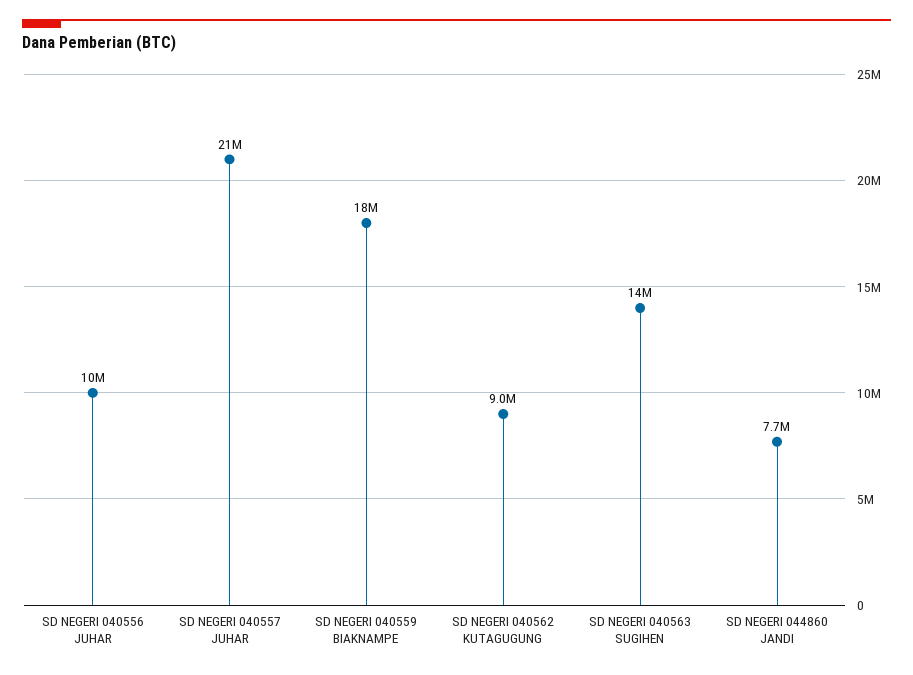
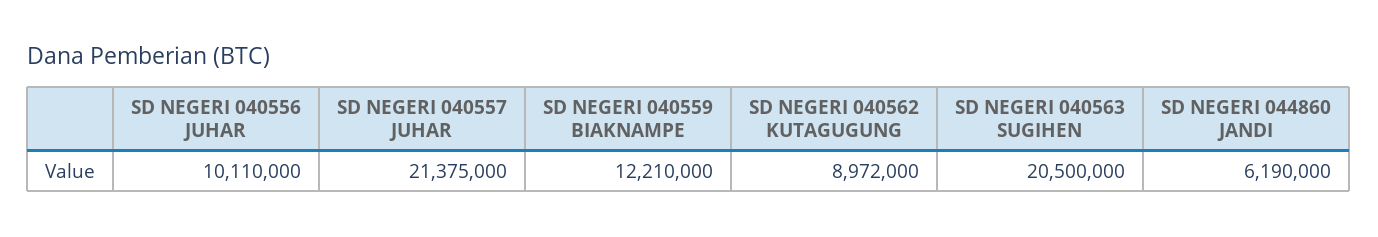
  {
    "SD NEGERI 040556 JUHAR": 10110000,
    "SD NEGERI 040557 JUHAR": 21375000,
-   "SD NEGERI 040559 BIAKNAMPE": 18000000,
+   "SD NEGERI 040559 BIAKNAMPE": 12210000,
    "SD NEGERI 040562 KUTAGUGUNG": 8972000,
-   "SD NEGERI 040563 SUGIHEN": 14000000,
+   "SD NEGERI 040563 SUGIHEN": 20500000,
-   "SD NEGERI 044860 JANDI": 7700000
+   "SD NEGERI 044860 JANDI": 6190000
  }

